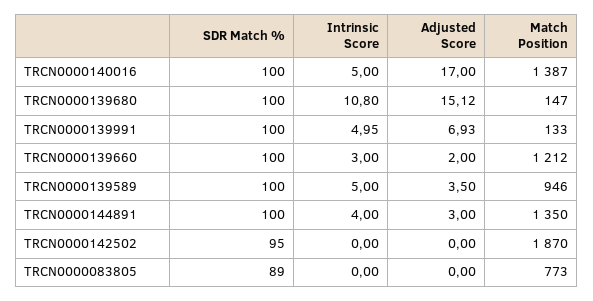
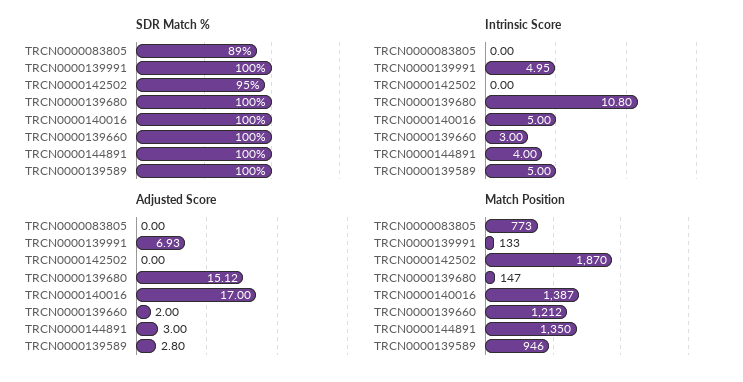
  {
    "SDR Match %": {
      "TRCN0000140016": 100,
      "TRCN0000139680": 100,
      "TRCN0000139991": 100,
      "TRCN0000139660": 100,
      "TRCN0000139589": 100,
      "TRCN0000144891": 100,
      "TRCN0000142502": 95,
      "TRCN0000083805": 89
    },
    "Intrinsic Score": {
      "TRCN0000140016": 5,
      "TRCN0000139680": 10.8,
      "TRCN0000139991": 4.95,
      "TRCN0000139660": 3,
      "TRCN0000139589": 5,
      "TRCN0000144891": 4,
      "TRCN0000142502": 0,
      "TRCN0000083805": 0
    },
    "Adjusted Score": {
      "TRCN0000140016": 17,
      "TRCN0000139680": 15.12,
      "TRCN0000139991": 6.93,
      "TRCN0000139660": 2,
-     "TRCN0000139589": 3.5,
+     "TRCN0000139589": 2.8,
      "TRCN0000144891": 3,
      "TRCN0000142502": 0,
      "TRCN0000083805": 0
    },
    "Match Position": {
      "TRCN0000140016": 1387,
      "TRCN0000139680": 147,
      "TRCN0000139991": 133,
      "TRCN0000139660": 1212,
      "TRCN0000139589": 946,
      "TRCN0000144891": 1350,
      "TRCN0000142502": 1870,
      "TRCN0000083805": 773
    }
  }

